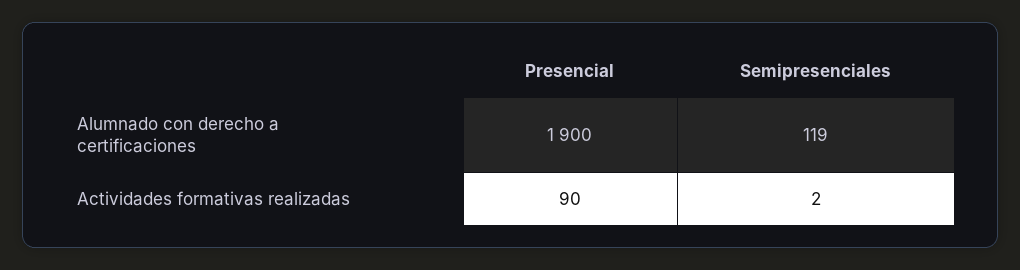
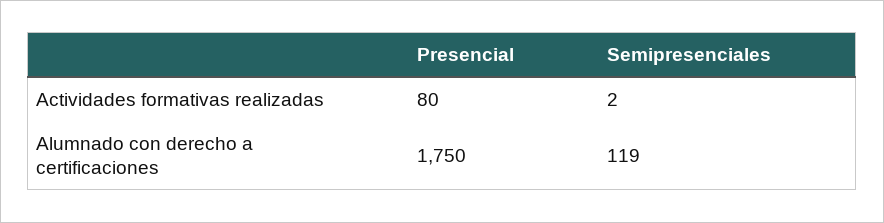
  {
    "Presencial": {
-     "Alumnado con derecho a certificaciones": 1900,
+     "Alumnado con derecho a certificaciones": 1750,
-     "Actividades formativas realizadas": 90
+     "Actividades formativas realizadas": 80
    },
    "Semipresenciales": {
      "Alumnado con derecho a certificaciones": 119,
      "Actividades formativas realizadas": 2
    }
  }

